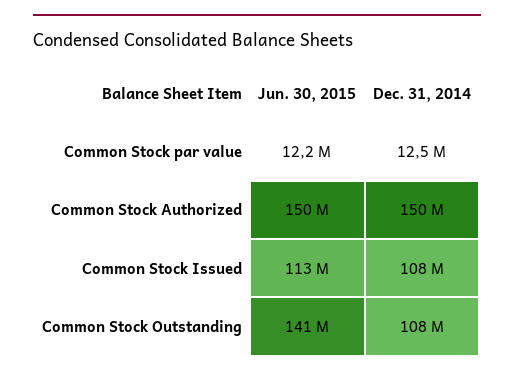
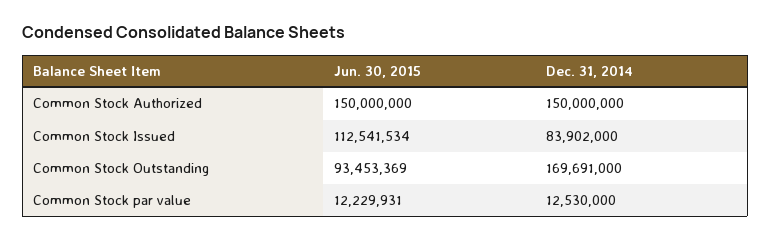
  {
    "Jun. 30, 2015": {
      "Common Stock par value": 12229931,
      "Common Stock Authorized": 150000000,
      "Common Stock Issued": 112541534,
-     "Common Stock Outstanding": 141000000
+     "Common Stock Outstanding": 93453369
    },
    "Dec. 31, 2014": {
      "Common Stock par value": 12530000,
      "Common Stock Authorized": 150000000,
-     "Common Stock Issued": 108000000,
+     "Common Stock Issued": 83902000,
-     "Common Stock Outstanding": 108000000
+     "Common Stock Outstanding": 169691000
    }
  }

